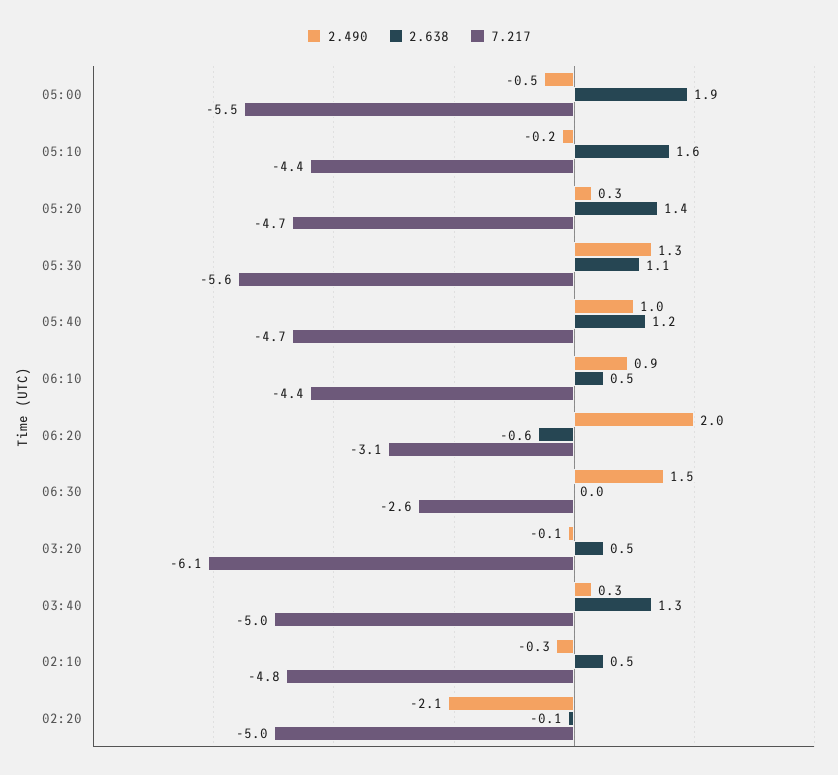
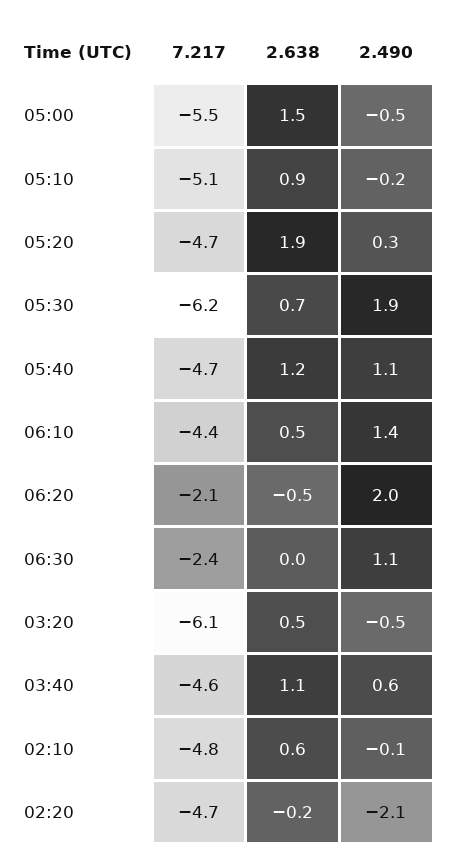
  {
    "2.490": {
      "05:00": -0.5,
      "05:10": -0.2,
      "05:20": 0.3,
-     "05:30": 1.3,
+     "05:30": 1.9,
-     "05:40": 1,
+     "05:40": 1.1,
-     "06:10": 0.9,
+     "06:10": 1.4,
      "06:20": 2,
-     "06:30": 1.5,
+     "06:30": 1.1,
-     "03:20": -0.1,
+     "03:20": -0.5,
-     "03:40": 0.3,
+     "03:40": 0.6,
-     "02:10": -0.3,
+     "02:10": -0.1,
      "02:20": -2.1
    },
    "2.638": {
-     "05:00": 1.9,
+     "05:00": 1.5,
-     "05:10": 1.6,
+     "05:10": 0.9,
-     "05:20": 1.4,
+     "05:20": 1.9,
-     "05:30": 1.1,
+     "05:30": 0.7,
      "05:40": 1.2,
      "06:10": 0.5,
-     "06:20": -0.6,
+     "06:20": -0.5,
      "06:30": 0,
      "03:20": 0.5,
-     "03:40": 1.3,
+     "03:40": 1.1,
-     "02:10": 0.5,
+     "02:10": 0.6,
-     "02:20": -0.1
+     "02:20": -0.2
    },
    "7.217": {
      "05:00": -5.5,
-     "05:10": -4.4,
+     "05:10": -5.1,
      "05:20": -4.7,
-     "05:30": -5.6,
+     "05:30": -6.2,
      "05:40": -4.7,
      "06:10": -4.4,
-     "06:20": -3.1,
+     "06:20": -2.1,
-     "06:30": -2.6,
+     "06:30": -2.4,
      "03:20": -6.1,
-     "03:40": -5,
+     "03:40": -4.6,
      "02:10": -4.8,
-     "02:20": -5
+     "02:20": -4.7
    }
  }

